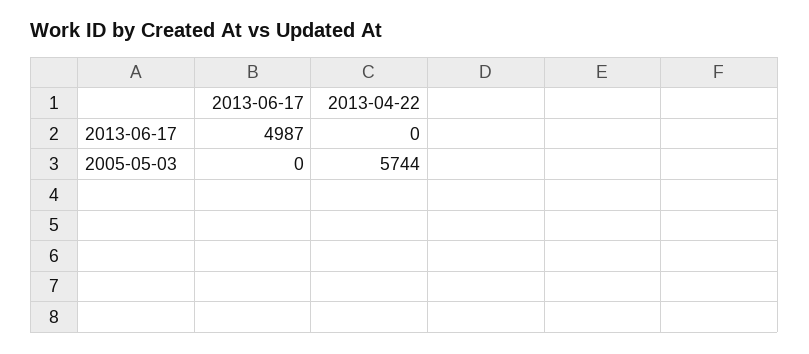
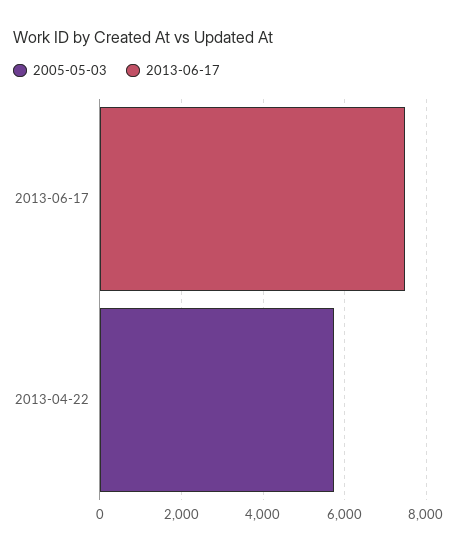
  {
    "2013-06-17": {
-     "2013-06-17": 4987,
+     "2013-06-17": 7500,
      "2013-04-22": 0
    },
    "2005-05-03": {
      "2013-06-17": 0,
      "2013-04-22": 5744
    }
  }

